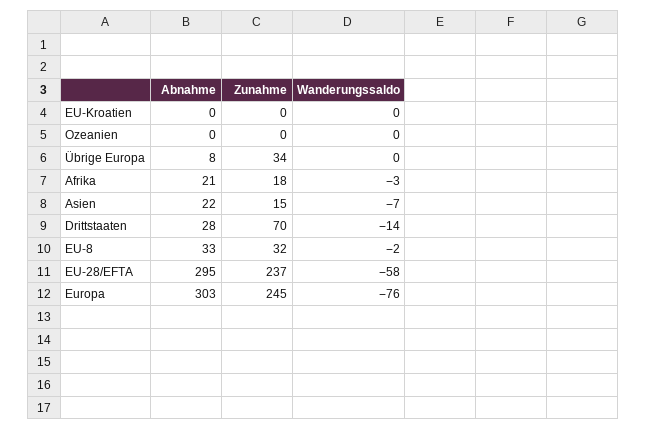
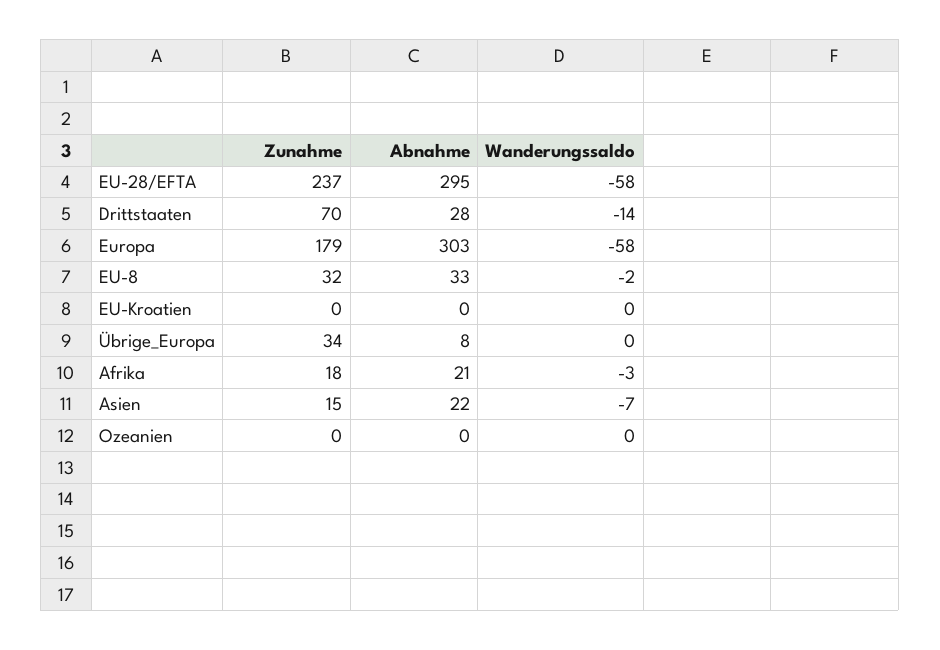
  {
    "Abnahme": {
      "EU-Kroatien": 0,
      "Ozeanien": 0,
      "Übrige Europa": 8,
      "Afrika": 21,
      "Asien": 22,
      "Drittstaaten": 28,
      "EU-8": 33,
      "EU-28/EFTA": 295,
      "Europa": 303
    },
    "Zunahme": {
      "EU-Kroatien": 0,
      "Ozeanien": 0,
      "Übrige Europa": 34,
      "Afrika": 18,
      "Asien": 15,
      "Drittstaaten": 70,
      "EU-8": 32,
      "EU-28/EFTA": 237,
-     "Europa": 245
+     "Europa": 179
    },
    "Wanderungssaldo": {
      "EU-Kroatien": 0,
      "Ozeanien": 0,
      "Übrige Europa": 0,
      "Afrika": -3,
      "Asien": -7,
      "Drittstaaten": -14,
      "EU-8": -2,
      "EU-28/EFTA": -58,
-     "Europa": -76
+     "Europa": -58
    }
  }

